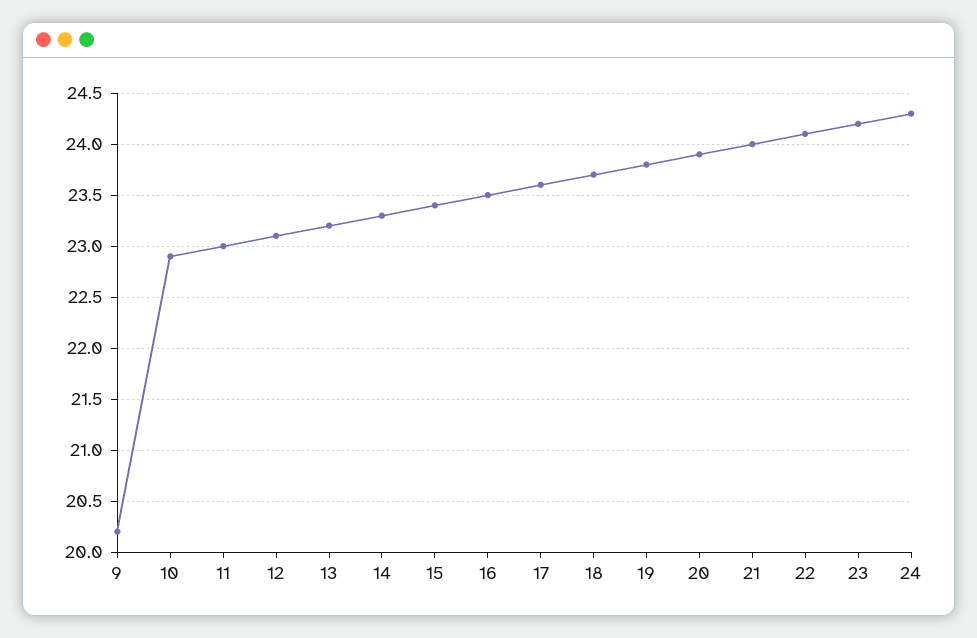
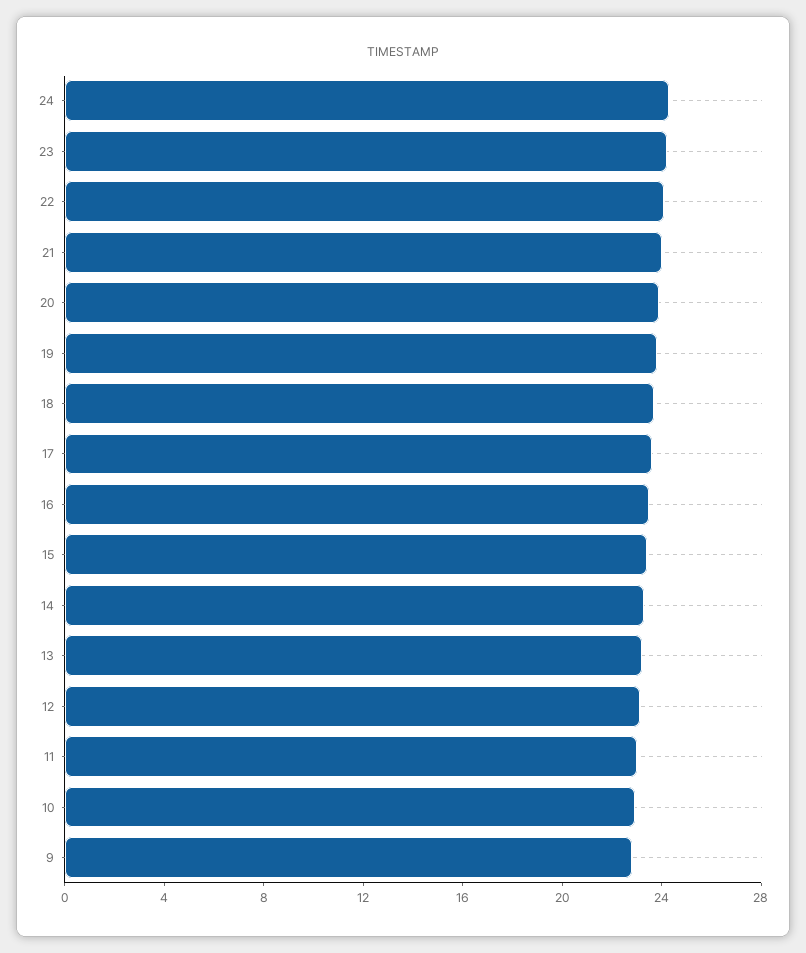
  {
-   "9": 20.2,
+   "9": 23,
    "10": 22.9,
    "11": 23,
    "12": 23.1,
    "13": 23.2,
    "14": 23.3,
    "15": 23.4,
    "16": 23.5,
    "17": 23.6,
    "18": 23.7,
    "19": 23.8,
    "20": 23.9,
    "21": 24,
    "22": 24.1,
    "23": 24.2,
    "24": 24.3
  }

